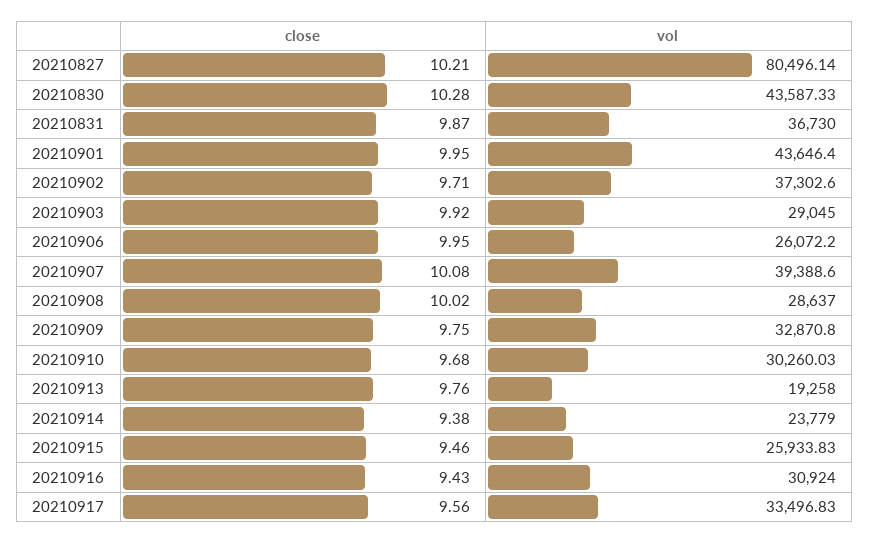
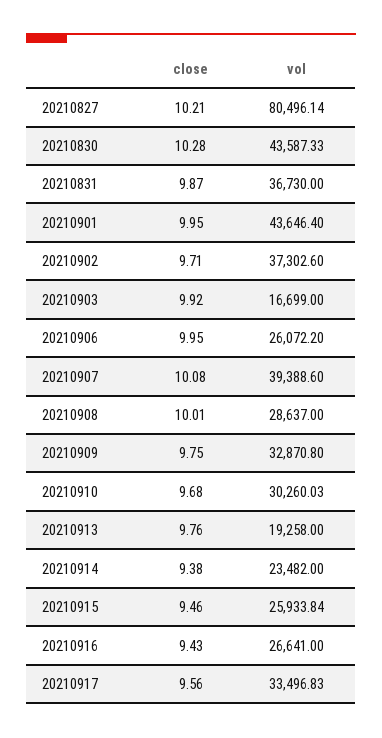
  {
    "close": {
      "20210827": 10.21,
      "20210830": 10.28,
      "20210831": 9.87,
      "20210901": 9.95,
      "20210902": 9.71,
      "20210903": 9.92,
      "20210906": 9.95,
      "20210907": 10.08,
-     "20210908": 10.02,
+     "20210908": 10.01,
      "20210909": 9.75,
      "20210910": 9.68,
      "20210913": 9.76,
      "20210914": 9.38,
      "20210915": 9.46,
      "20210916": 9.43,
      "20210917": 9.56
    },
    "vol": {
      "20210827": 80496.14,
      "20210830": 43587.33,
      "20210831": 36730,
      "20210901": 43646.4,
      "20210902": 37302.6,
-     "20210903": 29045,
+     "20210903": 16699,
      "20210906": 26072.2,
      "20210907": 39388.6,
      "20210908": 28637,
      "20210909": 32870.8,
      "20210910": 30260.03,
      "20210913": 19258,
-     "20210914": 23779,
+     "20210914": 23482,
-     "20210915": 25933.83,
+     "20210915": 25933.84,
-     "20210916": 30924,
+     "20210916": 26641,
      "20210917": 33496.83
    }
  }

